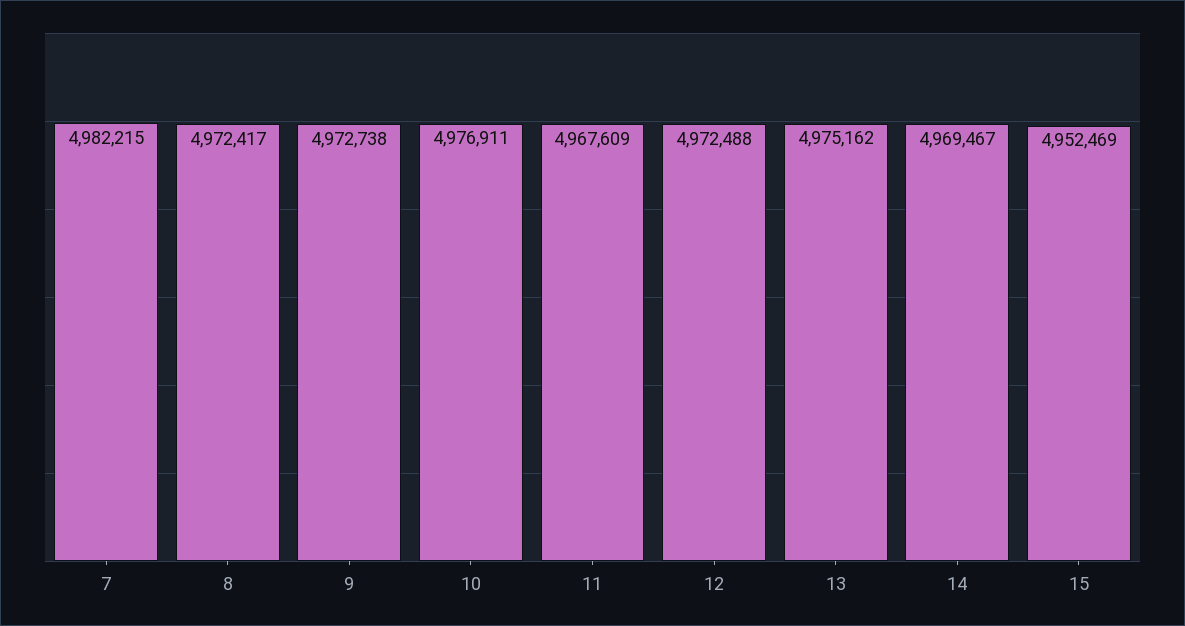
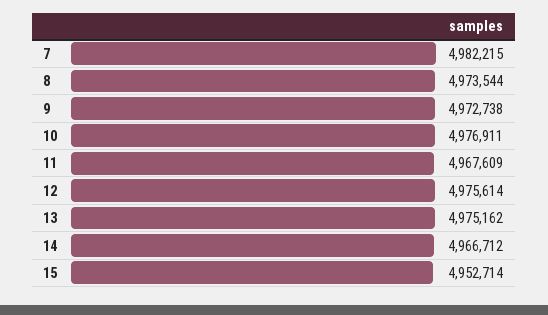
  {
    "7": 4982215,
-   "8": 4972417,
+   "8": 4973544,
    "9": 4972738,
    "10": 4976911,
    "11": 4967609,
-   "12": 4972488,
+   "12": 4975614,
    "13": 4975162,
-   "14": 4969467,
+   "14": 4966712,
-   "15": 4952469
+   "15": 4952714
  }

